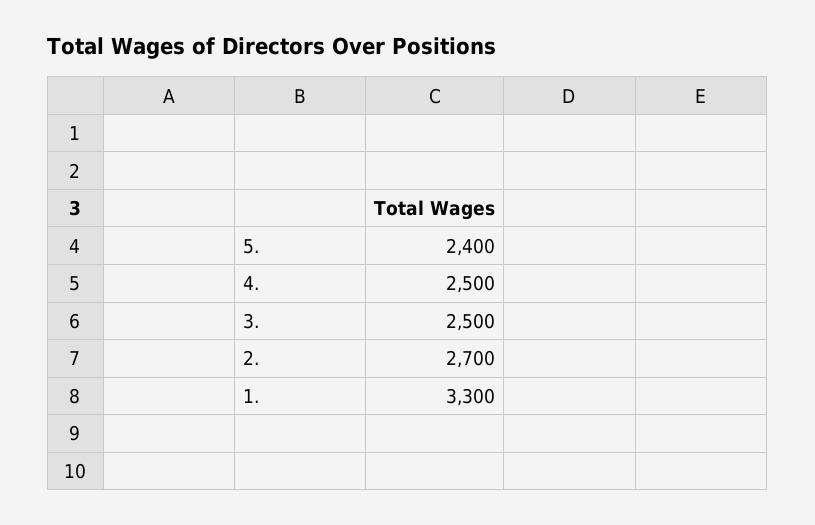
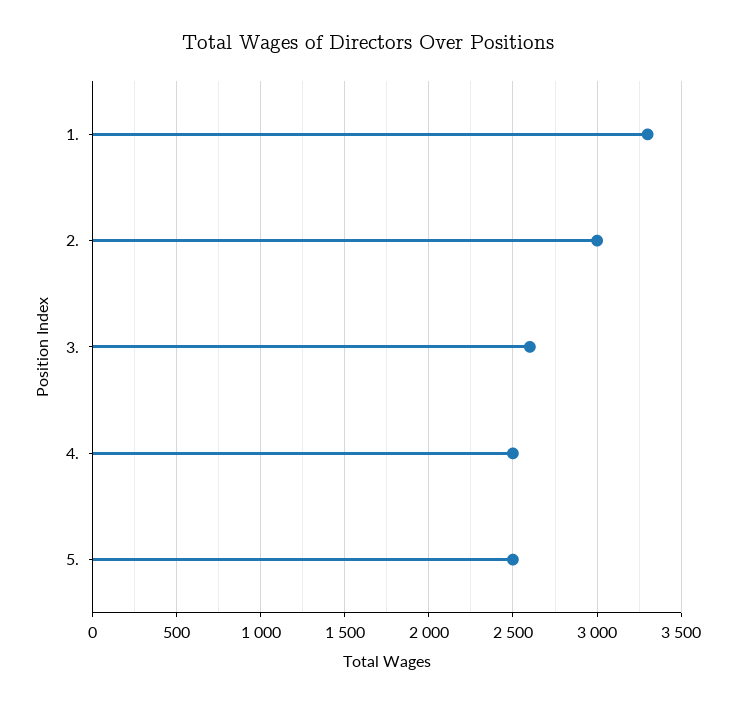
  {
-   "5.": 2400,
+   "5.": 2500,
    "4.": 2500,
-   "3.": 2500,
+   "3.": 2600,
-   "2.": 2700,
+   "2.": 3000,
    "1.": 3300
  }

